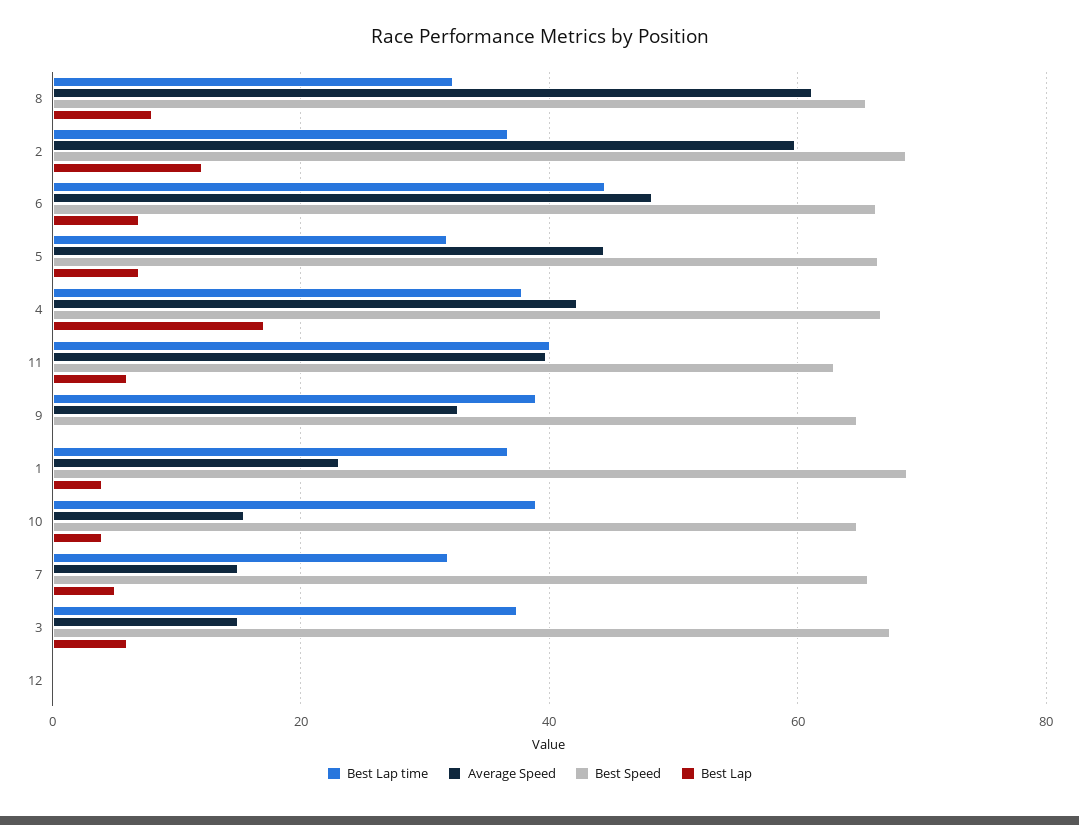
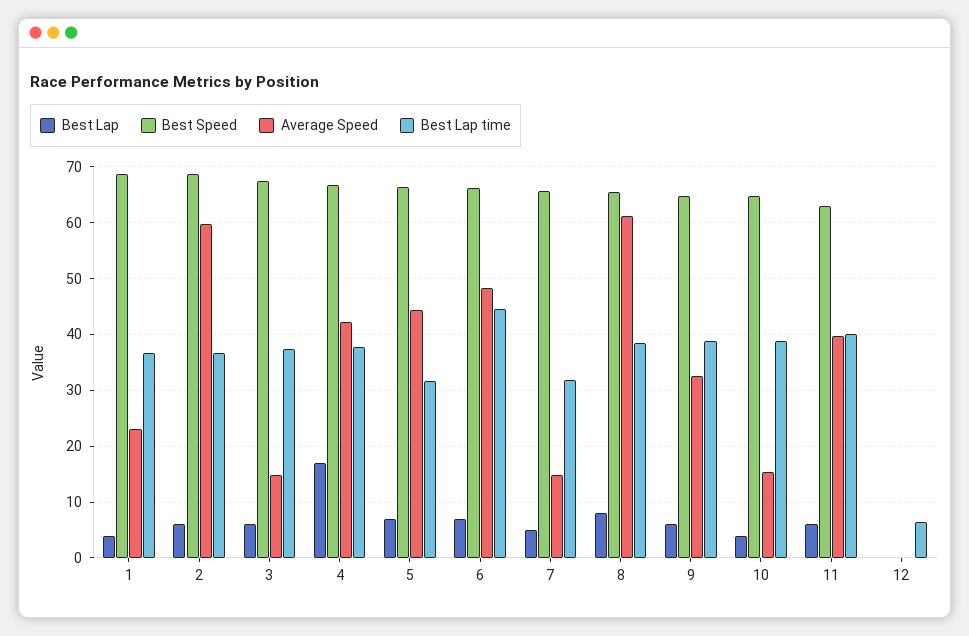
  {
    "Best Lap time": {
-     "8": 32,
+     "8": 38,
      "2": 36,
      "6": 44,
      "5": 32,
      "4": 38,
      "11": 40,
      "9": 38,
      "1": 36,
      "10": 38,
      "7": 32,
      "3": 38,
-     "12": 0
+     "12": 6
    },
    "Average Speed": {
      "8": 62,
      "2": 60,
      "6": 48,
      "5": 44,
      "4": 42,
      "11": 40,
      "9": 32,
      "1": 24,
      "10": 16,
      "7": 14,
      "3": 14,
      "12": 0
    },
    "Best Speed": {
      "8": 66,
      "2": 68,
      "6": 66,
      "5": 66,
      "4": 66,
      "11": 62,
      "9": 64,
      "1": 68,
      "10": 64,
      "7": 66,
      "3": 68,
      "12": 0
    },
    "Best Lap": {
      "8": 8,
-     "2": 12,
+     "2": 6,
      "6": 8,
      "5": 8,
      "4": 18,
      "11": 6,
-     "9": 0,
+     "9": 6,
      "1": 4,
      "10": 4,
      "7": 6,
      "3": 6,
      "12": 0
    }
  }

